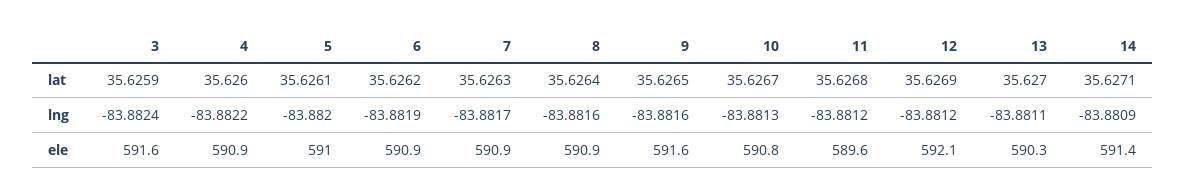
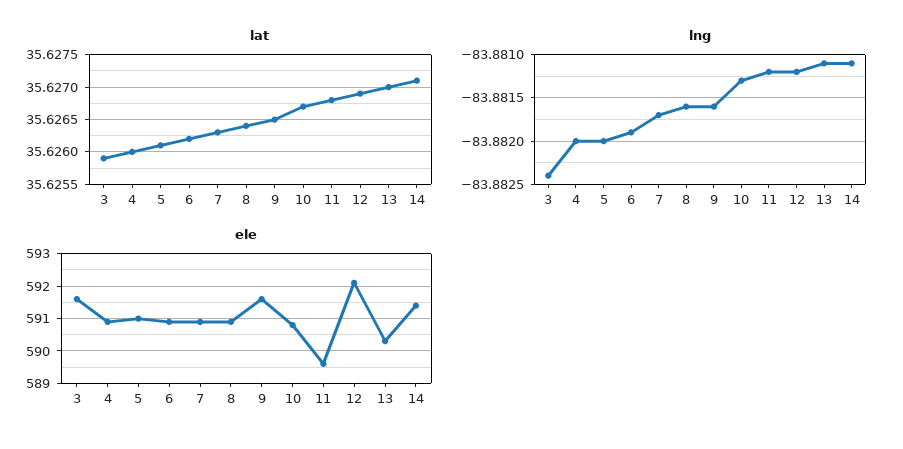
  {
    "lat": {
      "3": 35.6259,
      "4": 35.626,
      "5": 35.6261,
      "6": 35.6262,
      "7": 35.6263,
      "8": 35.6264,
      "9": 35.6265,
      "10": 35.6267,
      "11": 35.6268,
      "12": 35.6269,
      "13": 35.627,
      "14": 35.6271
    },
    "lng": {
      "3": -83.8824,
-     "4": -83.8822,
+     "4": -83.882,
      "5": -83.882,
      "6": -83.8819,
      "7": -83.8817,
      "8": -83.8816,
      "9": -83.8816,
      "10": -83.8813,
      "11": -83.8812,
      "12": -83.8812,
      "13": -83.8811,
-     "14": -83.8809
+     "14": -83.8811
    },
    "ele": {
      "3": 591.6,
      "4": 590.9,
      "5": 591,
      "6": 590.9,
      "7": 590.9,
      "8": 590.9,
      "9": 591.6,
      "10": 590.8,
      "11": 589.6,
      "12": 592.1,
      "13": 590.3,
      "14": 591.4
    }
  }

